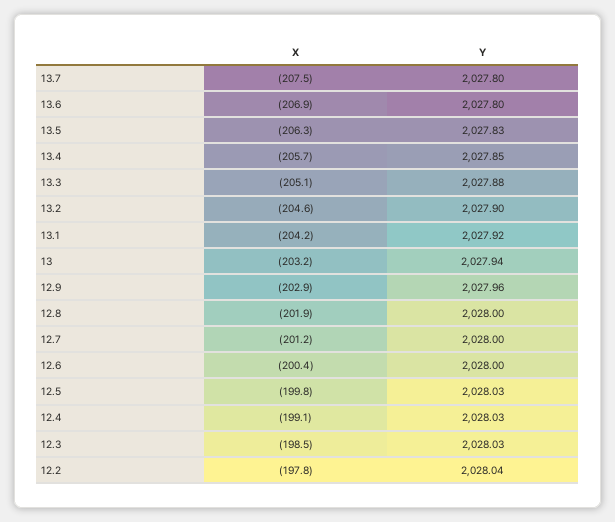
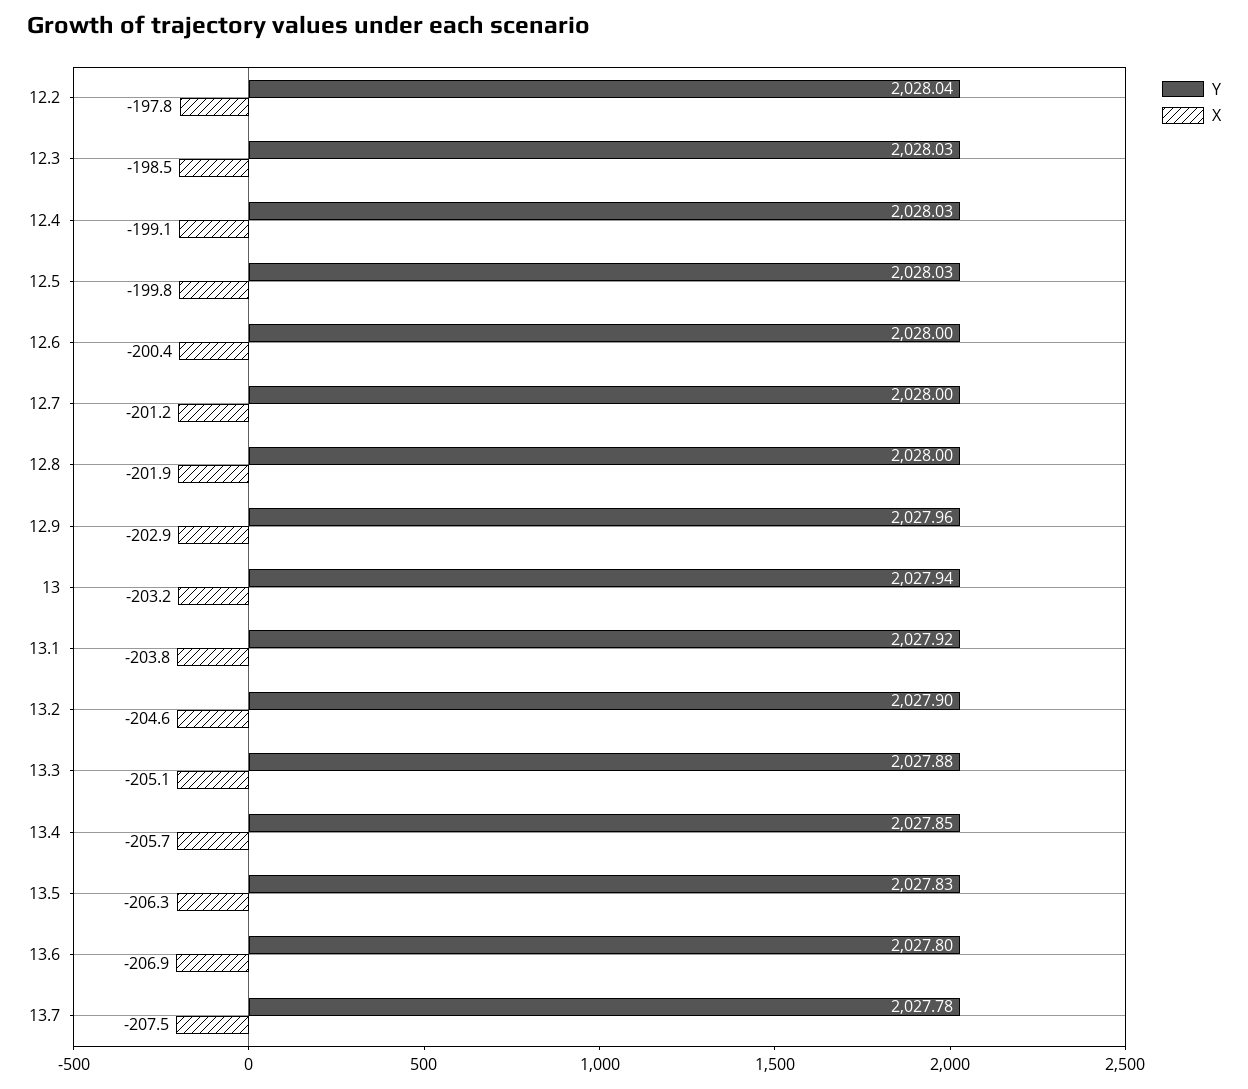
  {
    "X": {
      "13.7": -207.5,
      "13.6": -206.9,
      "13.5": -206.3,
      "13.4": -205.7,
      "13.3": -205.1,
      "13.2": -204.6,
-     "13.1": -204.2,
+     "13.1": -203.8,
      "13": -203.2,
      "12.9": -202.9,
      "12.8": -201.9,
      "12.7": -201.2,
      "12.6": -200.4,
      "12.5": -199.8,
      "12.4": -199.1,
      "12.3": -198.5,
      "12.2": -197.8
    },
    "Y": {
-     "13.7": 2027.8,
+     "13.7": 2027.78,
      "13.6": 2027.8,
      "13.5": 2027.83,
      "13.4": 2027.85,
      "13.3": 2027.88,
      "13.2": 2027.9,
      "13.1": 2027.92,
      "13": 2027.94,
      "12.9": 2027.96,
      "12.8": 2028,
      "12.7": 2028,
      "12.6": 2028,
      "12.5": 2028.03,
      "12.4": 2028.03,
      "12.3": 2028.03,
      "12.2": 2028.04
    }
  }

